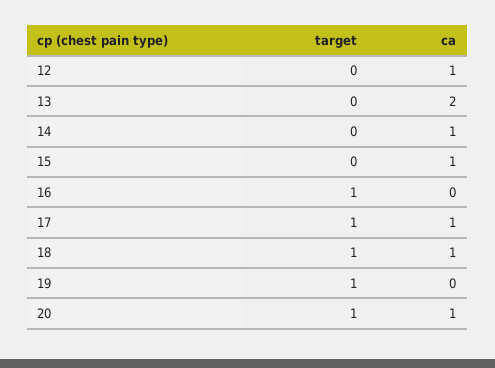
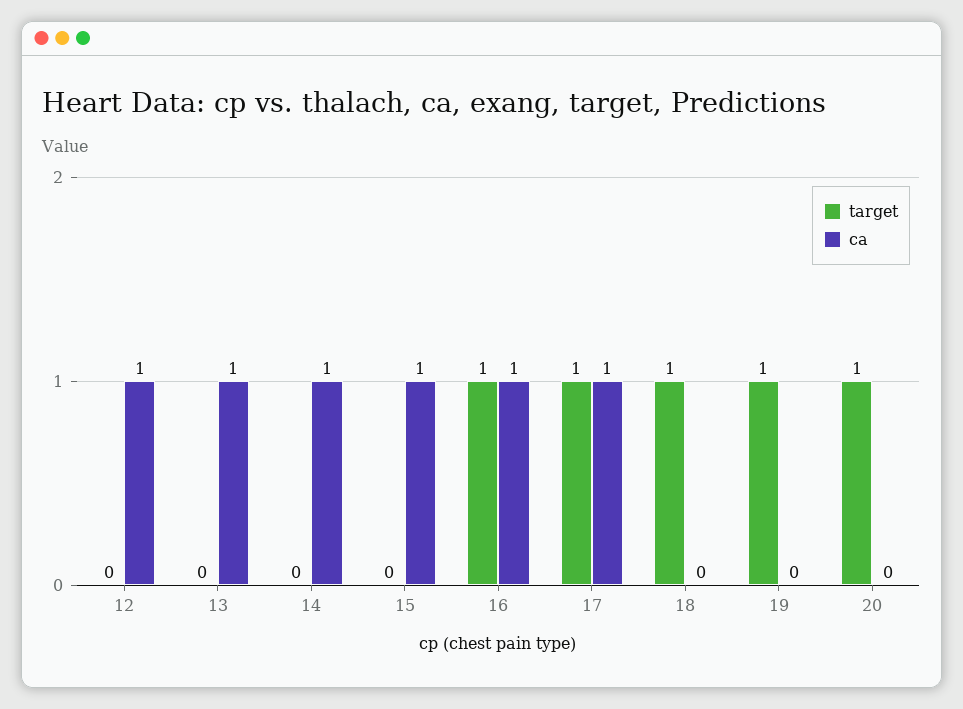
  {
    "target": {
      "12": 0,
      "13": 0,
      "14": 0,
      "15": 0,
      "16": 1,
      "17": 1,
      "18": 1,
      "19": 1,
      "20": 1
    },
    "ca": {
      "12": 1,
-     "13": 2,
+     "13": 1,
      "14": 1,
      "15": 1,
-     "16": 0,
+     "16": 1,
      "17": 1,
-     "18": 1,
+     "18": 0,
      "19": 0,
-     "20": 1
+     "20": 0
    }
  }

